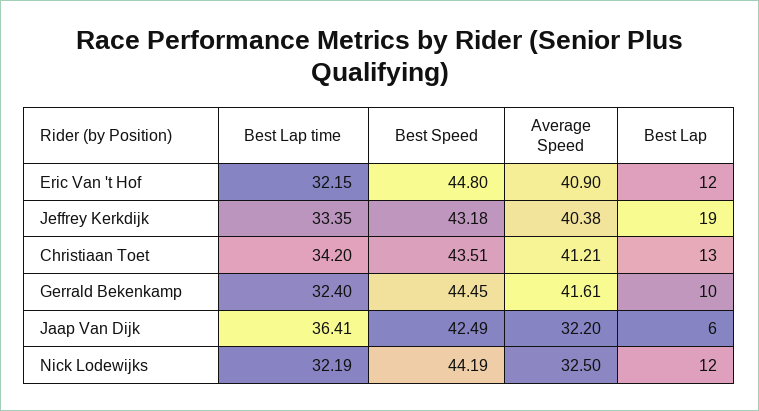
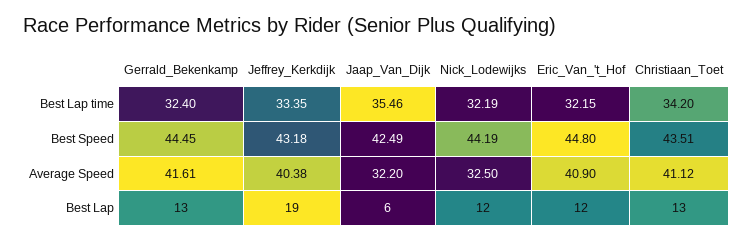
  {
    "Best Lap time": {
      "Eric Van 't Hof": 32.15,
      "Jeffrey Kerkdijk": 33.35,
      "Christiaan Toet": 34.2,
      "Gerrald Bekenkamp": 32.4,
-     "Jaap Van Dijk": 36.41,
+     "Jaap Van Dijk": 35.46,
      "Nick Lodewijks": 32.19
    },
    "Best Speed": {
      "Eric Van 't Hof": 44.8,
      "Jeffrey Kerkdijk": 43.18,
      "Christiaan Toet": 43.51,
      "Gerrald Bekenkamp": 44.45,
      "Jaap Van Dijk": 42.49,
      "Nick Lodewijks": 44.19
    },
    "Average Speed": {
      "Eric Van 't Hof": 40.9,
      "Jeffrey Kerkdijk": 40.38,
-     "Christiaan Toet": 41.21,
+     "Christiaan Toet": 41.12,
      "Gerrald Bekenkamp": 41.61,
      "Jaap Van Dijk": 32.2,
      "Nick Lodewijks": 32.5
    },
    "Best Lap": {
      "Eric Van 't Hof": 12,
      "Jeffrey Kerkdijk": 19,
      "Christiaan Toet": 13,
-     "Gerrald Bekenkamp": 10,
+     "Gerrald Bekenkamp": 13,
      "Jaap Van Dijk": 6,
      "Nick Lodewijks": 12
    }
  }

